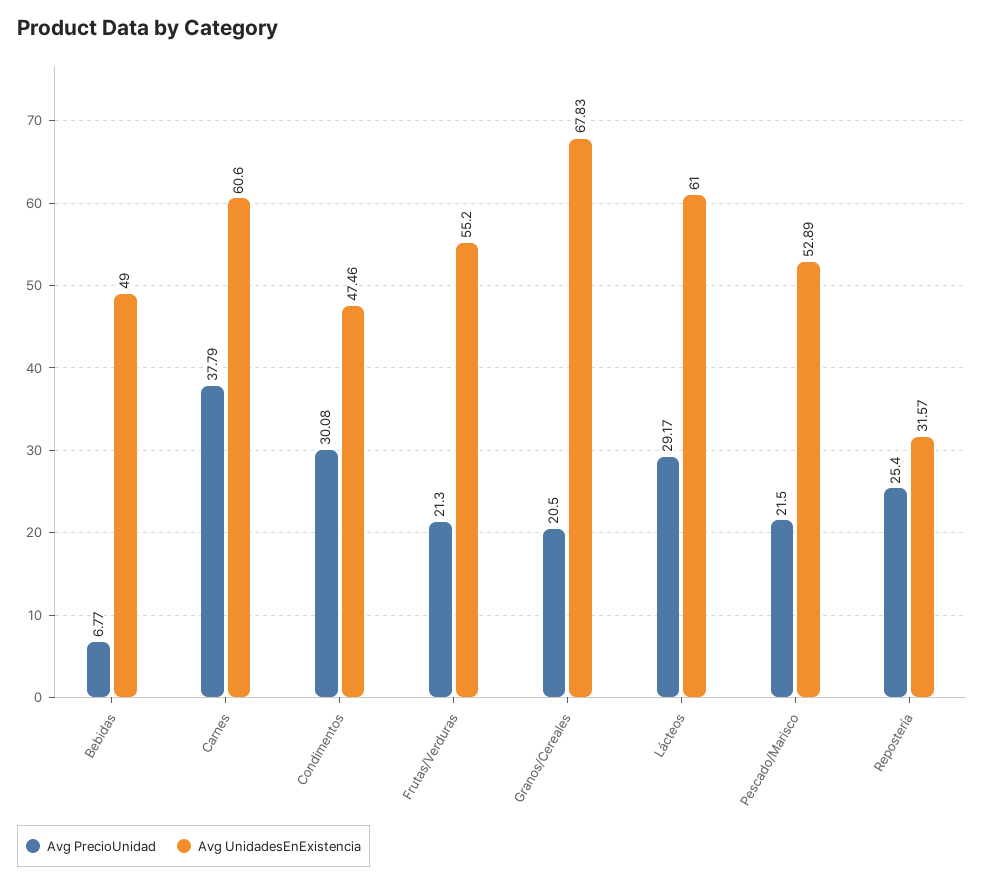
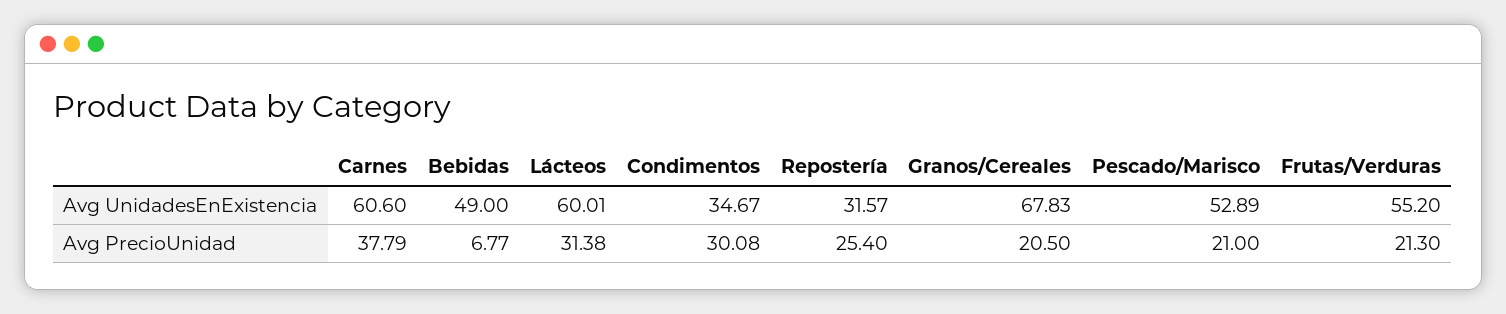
  {
    "Avg PrecioUnidad": {
      "Bebidas": 6.77,
      "Carnes": 37.79,
      "Condimentos": 30.08,
      "Frutas/Verduras": 21.3,
      "Granos/Cereales": 20.5,
-     "Lácteos": 29.17,
+     "Lácteos": 31.38,
-     "Pescado/Marisco": 21.5,
+     "Pescado/Marisco": 21,
      "Repostería": 25.4
    },
    "Avg UnidadesEnExistencia": {
      "Bebidas": 49,
      "Carnes": 60.6,
-     "Condimentos": 47.46,
+     "Condimentos": 34.67,
      "Frutas/Verduras": 55.2,
      "Granos/Cereales": 67.83,
-     "Lácteos": 61,
+     "Lácteos": 60.01,
      "Pescado/Marisco": 52.89,
      "Repostería": 31.57
    }
  }

